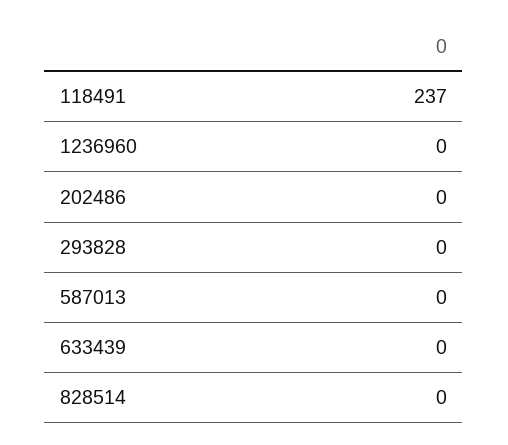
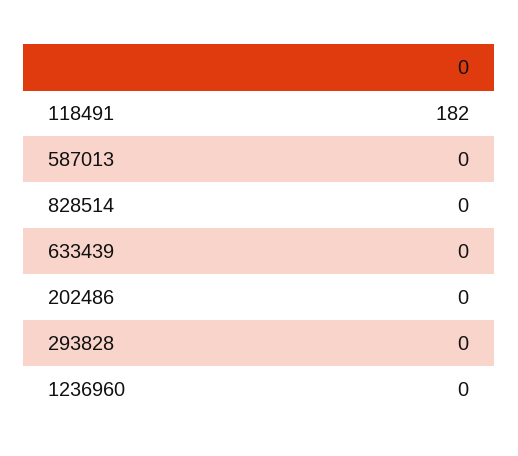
  {
-   "118491": 237,
+   "118491": 182,
    "1236960": 0,
    "202486": 0,
    "293828": 0,
    "587013": 0,
    "633439": 0,
    "828514": 0
  }

